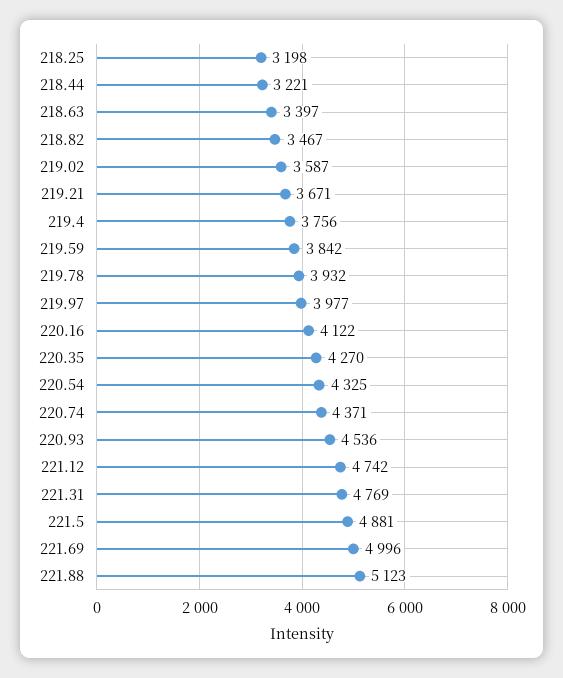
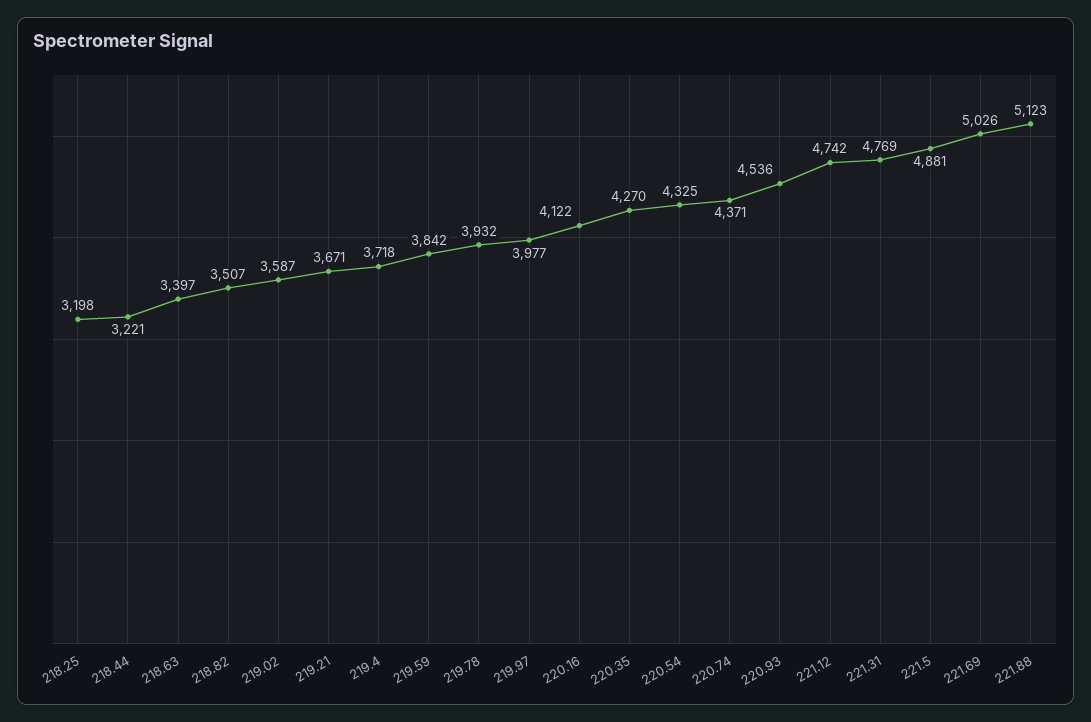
  {
    "218.25": 3198,
    "218.44": 3221,
    "218.63": 3397,
-   "218.82": 3467,
+   "218.82": 3507,
    "219.02": 3587,
    "219.21": 3671,
-   "219.4": 3756,
+   "219.4": 3718,
    "219.59": 3842,
    "219.78": 3932,
    "219.97": 3977,
    "220.16": 4122,
    "220.35": 4270,
    "220.54": 4325,
    "220.74": 4371,
    "220.93": 4536,
    "221.12": 4742,
    "221.31": 4769,
    "221.5": 4881,
-   "221.69": 4996,
+   "221.69": 5026,
    "221.88": 5123
  }

